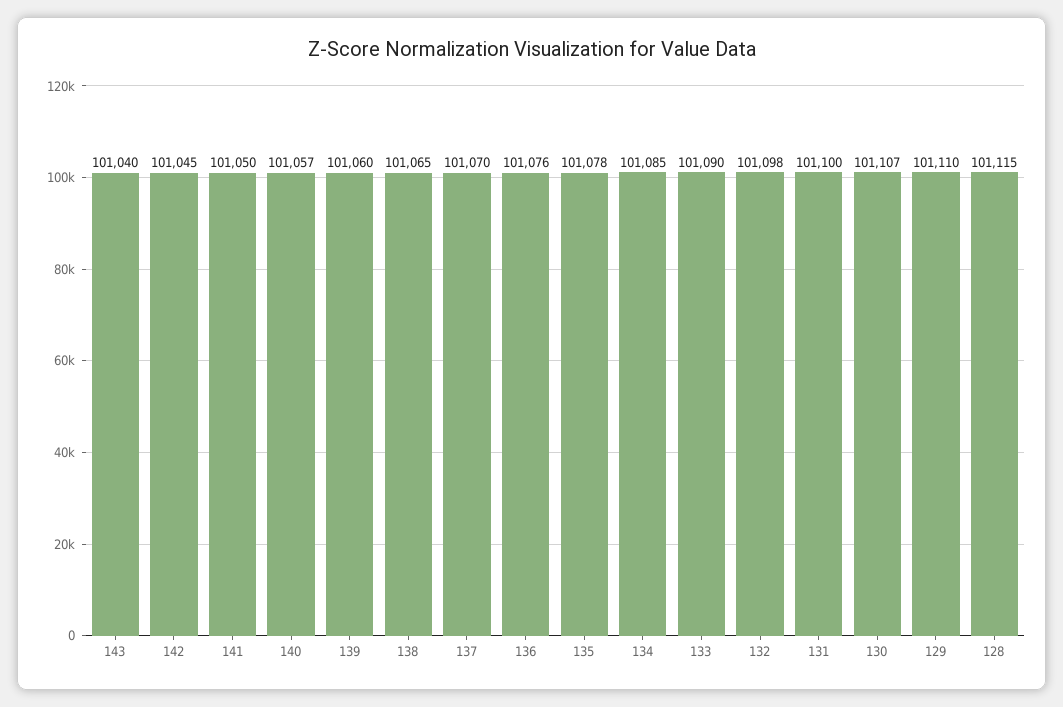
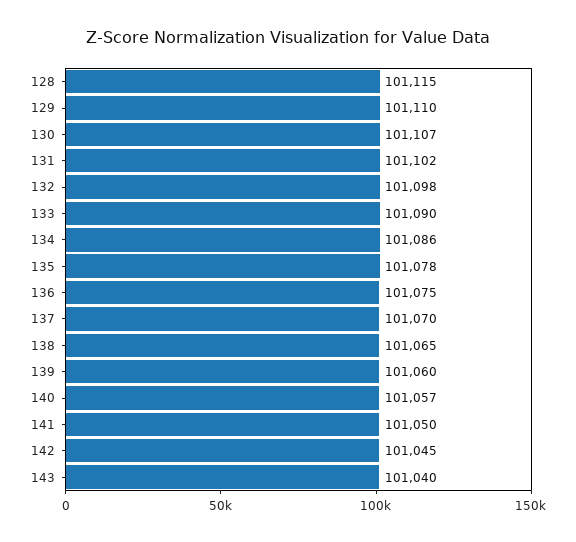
  {
    "143": 101040,
    "142": 101045,
    "141": 101050,
    "140": 101057,
    "139": 101060,
    "138": 101065,
    "137": 101070,
-   "136": 101076,
+   "136": 101075,
    "135": 101078,
-   "134": 101085,
+   "134": 101086,
    "133": 101090,
    "132": 101098,
-   "131": 101100,
+   "131": 101102,
    "130": 101107,
    "129": 101110,
    "128": 101115
  }

